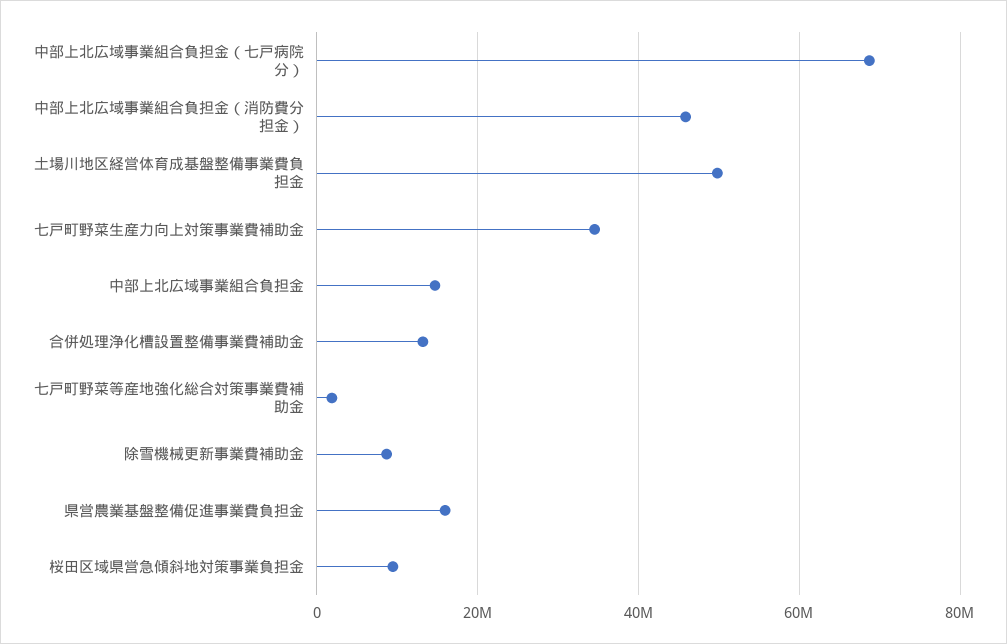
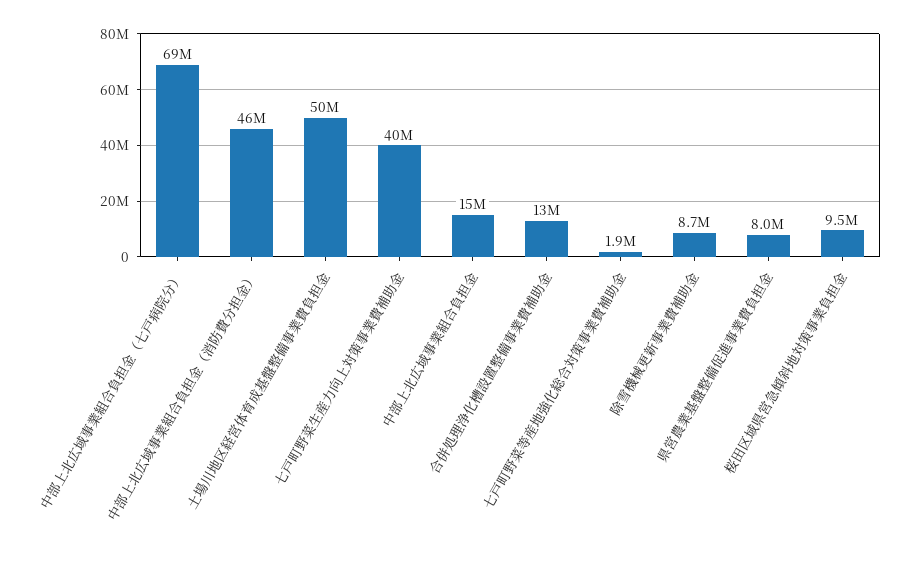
  {
    "中部上北広域事業組合負担金（七戸病院分）": 69000000,
    "中部上北広域事業組合負担金（消防費分担金）": 46000000,
    "土場川地区経営体育成基盤整備事業費負担金": 50000000,
-   "七戸町野菜生産力向上対策事業費補助金": 34000000,
+   "七戸町野菜生産力向上対策事業費補助金": 40000000,
    "中部上北広域事業組合負担金": 15000000,
    "合併処理浄化槽設置整備事業費補助金": 13000000,
    "七戸町野菜等産地強化総合対策事業費補助金": 1900000,
    "除雪機械更新事業費補助金": 8700000,
-   "県営農業基盤整備促進事業費負担金": 16000000,
+   "県営農業基盤整備促進事業費負担金": 8000000,
    "桜田区域県営急傾斜地対策事業負担金": 9500000
  }

